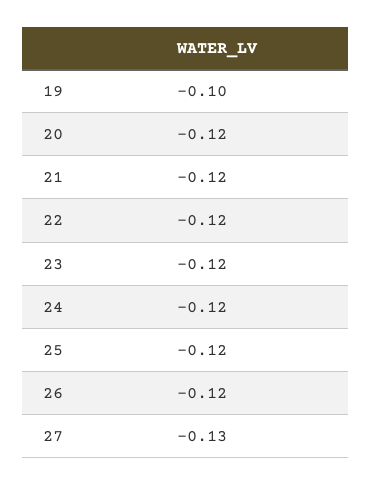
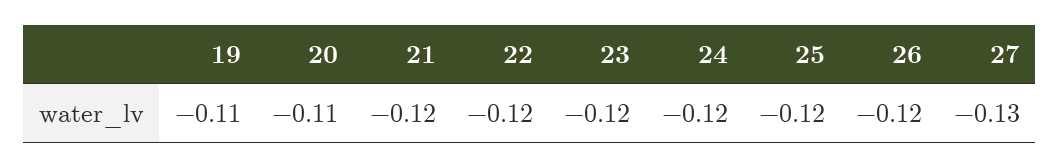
  {
-   "19": -0.1,
+   "19": -0.11,
-   "20": -0.12,
+   "20": -0.11,
    "21": -0.12,
    "22": -0.12,
    "23": -0.12,
    "24": -0.12,
    "25": -0.12,
    "26": -0.12,
    "27": -0.13
  }

